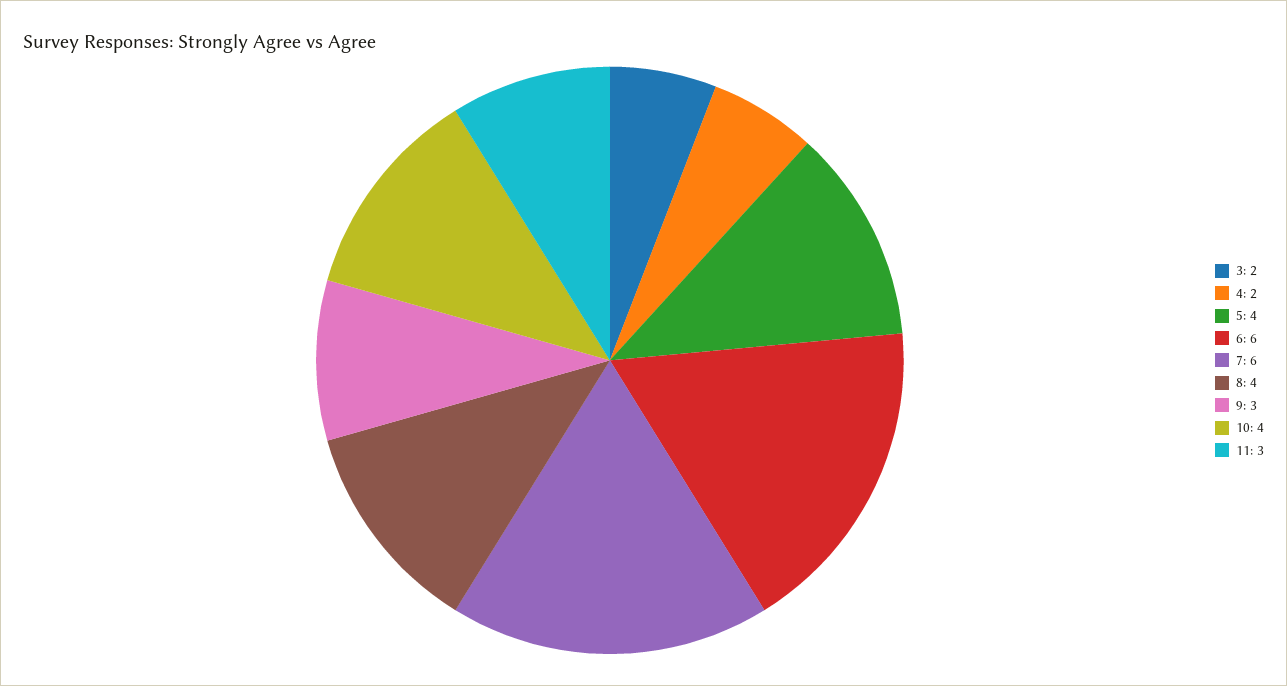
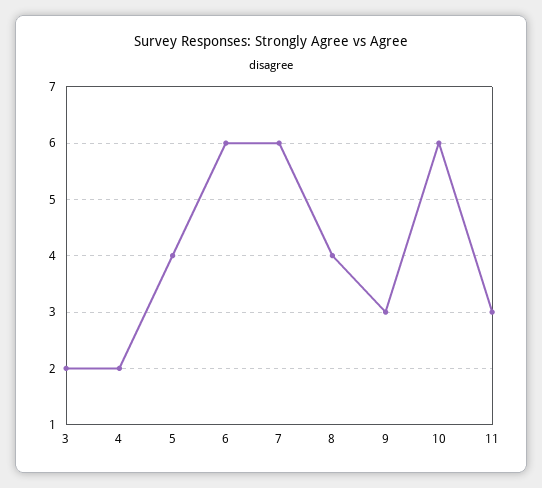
  {
    "3": 2,
    "4": 2,
    "5": 4,
    "6": 6,
    "7": 6,
    "8": 4,
    "9": 3,
-   "10": 4,
+   "10": 6,
    "11": 3
  }

